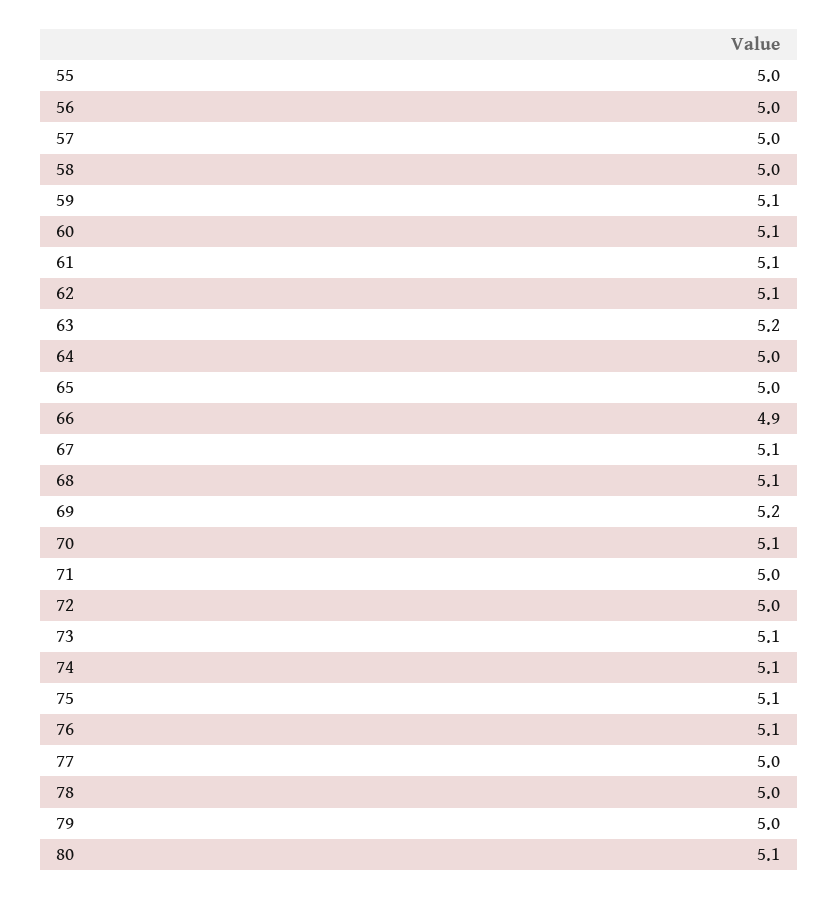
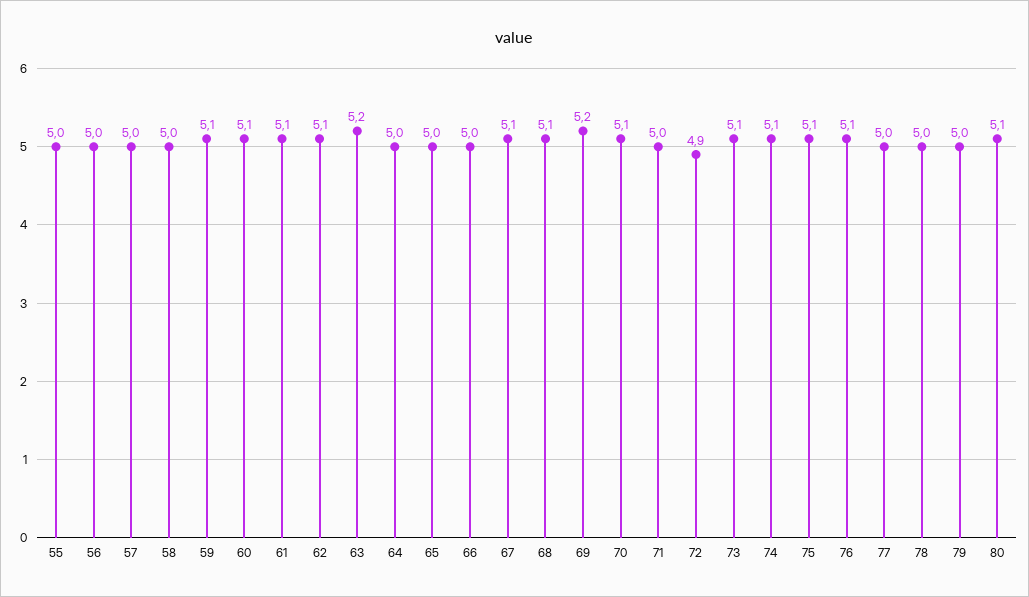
  {
    "55": 5,
    "56": 5,
    "57": 5,
    "58": 5,
    "59": 5.1,
    "60": 5.1,
    "61": 5.1,
    "62": 5.1,
    "63": 5.2,
    "64": 5,
    "65": 5,
-   "66": 4.9,
+   "66": 5,
    "67": 5.1,
    "68": 5.1,
    "69": 5.2,
    "70": 5.1,
    "71": 5,
-   "72": 5,
+   "72": 4.9,
    "73": 5.1,
    "74": 5.1,
    "75": 5.1,
    "76": 5.1,
    "77": 5,
    "78": 5,
    "79": 5,
    "80": 5.1
  }

